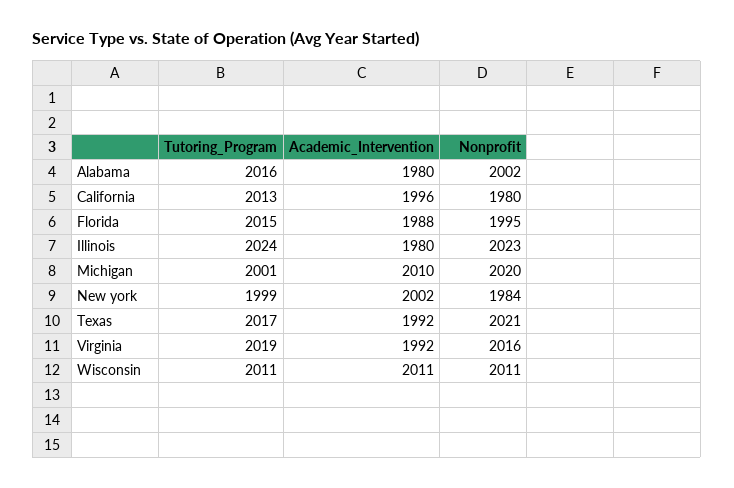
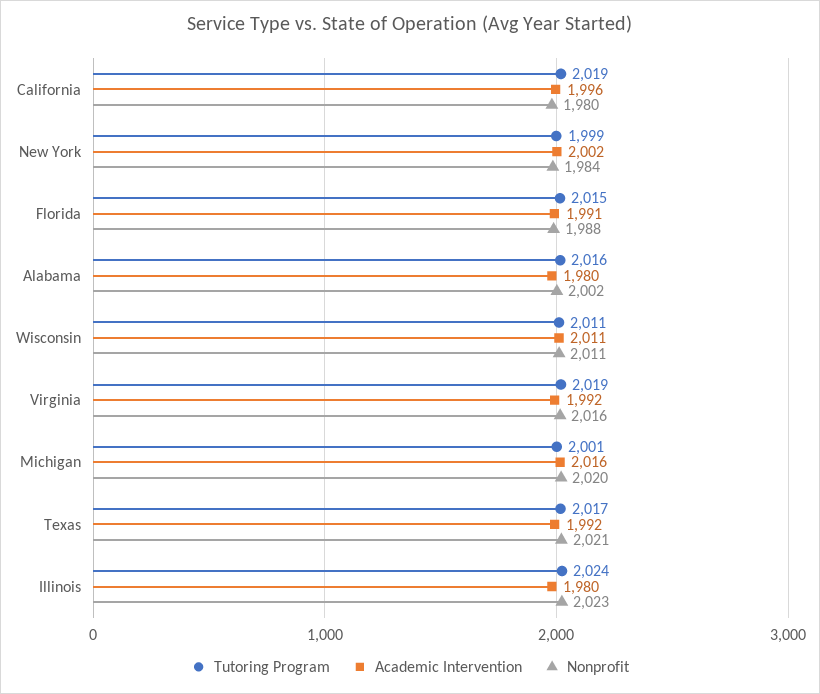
  {
    "Tutoring_Program": {
      "Alabama": 2016,
-     "California": 2013,
+     "California": 2019,
      "Florida": 2015,
      "Illinois": 2024,
      "Michigan": 2001,
      "New york": 1999,
      "Texas": 2017,
      "Virginia": 2019,
      "Wisconsin": 2011
    },
    "Academic_Intervention": {
      "Alabama": 1980,
      "California": 1996,
-     "Florida": 1988,
+     "Florida": 1991,
      "Illinois": 1980,
-     "Michigan": 2010,
+     "Michigan": 2016,
      "New york": 2002,
      "Texas": 1992,
      "Virginia": 1992,
      "Wisconsin": 2011
    },
    "Nonprofit": {
      "Alabama": 2002,
      "California": 1980,
-     "Florida": 1995,
+     "Florida": 1988,
      "Illinois": 2023,
      "Michigan": 2020,
      "New york": 1984,
      "Texas": 2021,
      "Virginia": 2016,
      "Wisconsin": 2011
    }
  }

